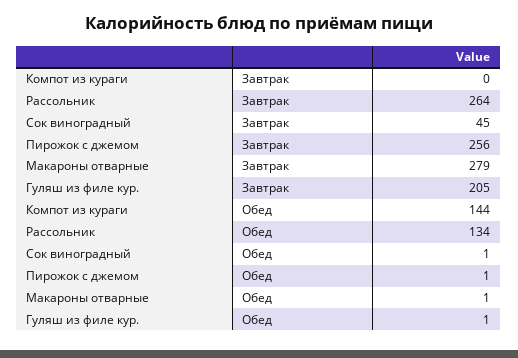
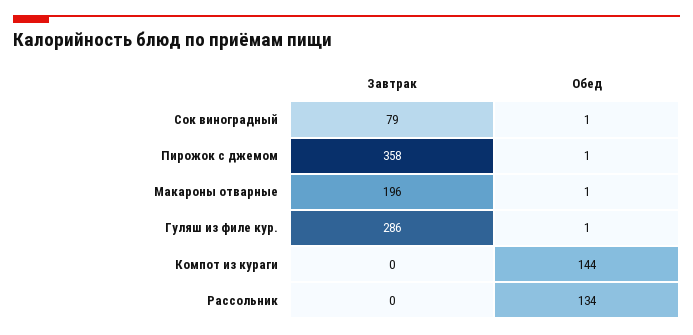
  {
    "Компот из кураги": {
      "Завтрак": 0,
      "Обед": 144
    },
    "Рассольник": {
-     "Завтрак": 264,
+     "Завтрак": 0,
      "Обед": 134
    },
    "Сок виноградный": {
-     "Завтрак": 45,
+     "Завтрак": 79,
      "Обед": 1
    },
    "Пирожок с джемом": {
-     "Завтрак": 256,
+     "Завтрак": 358,
      "Обед": 1
    },
    "Макароны отварные": {
-     "Завтрак": 279,
+     "Завтрак": 196,
      "Обед": 1
    },
    "Гуляш из филе кур.": {
-     "Завтрак": 205,
+     "Завтрак": 286,
      "Обед": 1
    }
  }

